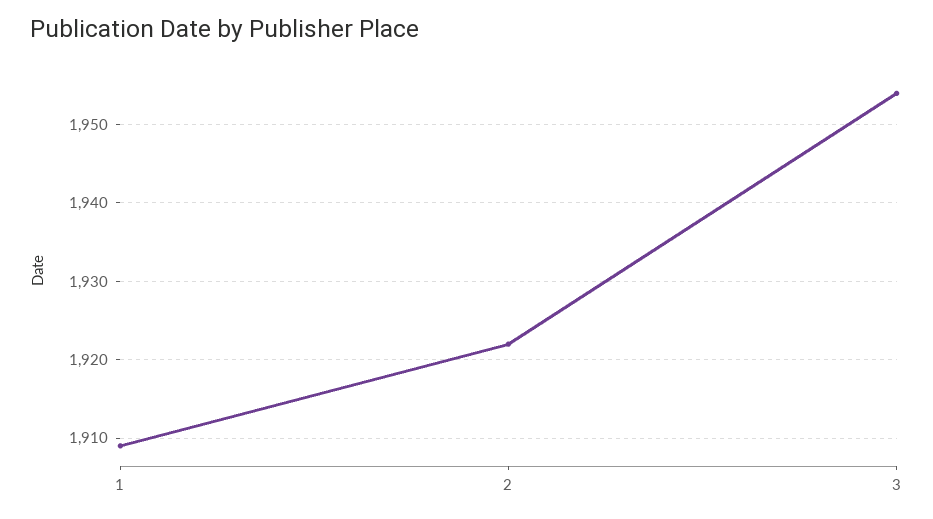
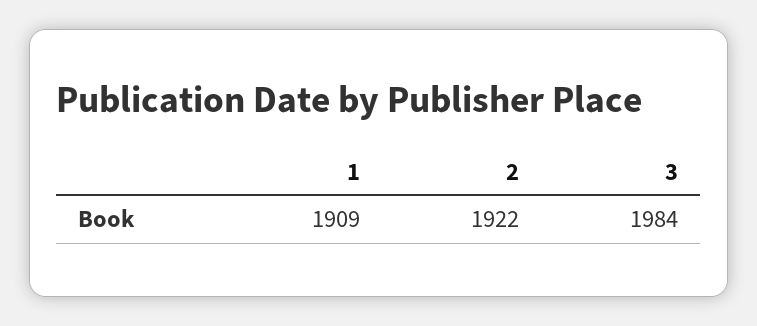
  {
    "1": 1909,
    "2": 1922,
-   "3": 1954
+   "3": 1984
  }

